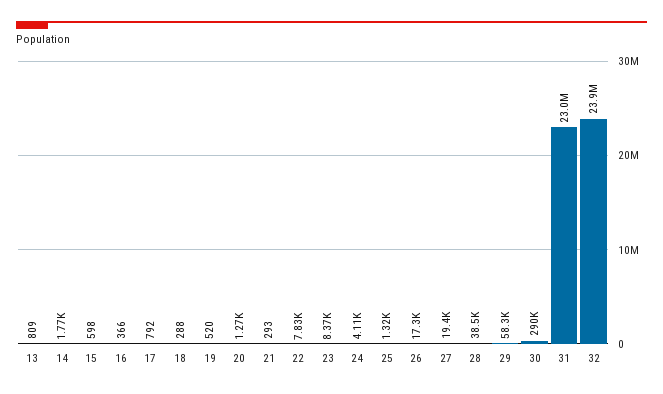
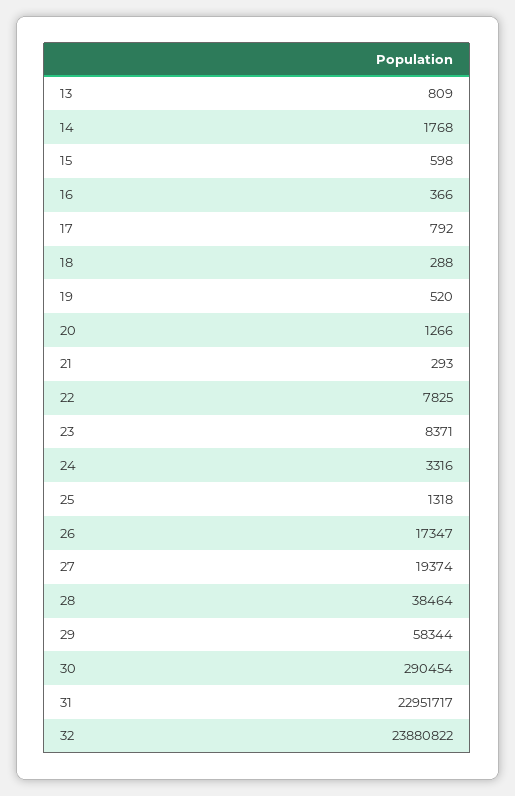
  {
    "13": 809,
    "14": 1768,
    "15": 598,
    "16": 366,
    "17": 792,
    "18": 288,
    "19": 520,
    "20": 1266,
    "21": 293,
    "22": 7825,
    "23": 8371,
-   "24": 4110,
+   "24": 3316,
    "25": 1318,
    "26": 17347,
    "27": 19374,
    "28": 38464,
    "29": 58344,
    "30": 290454,
    "31": 22951717,
    "32": 23880822
  }

